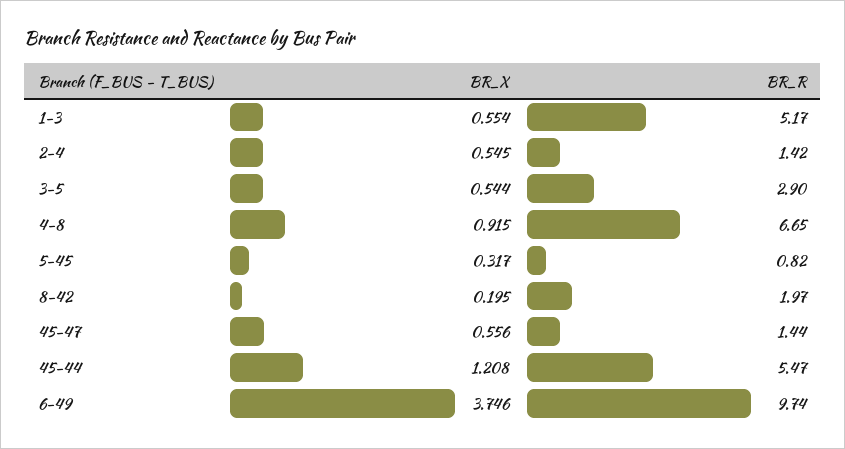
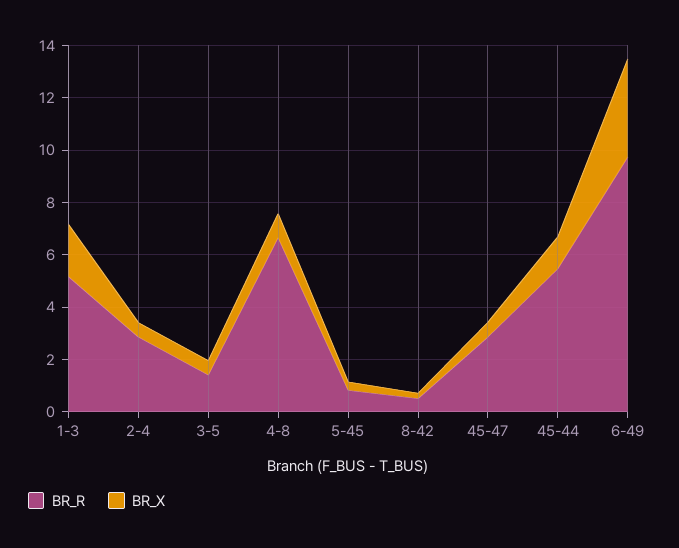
  {
    "BR_X": {
-     "1-3": 0.554,
+     "1-3": 2,
      "2-4": 0.545,
      "3-5": 0.544,
      "4-8": 0.915,
      "5-45": 0.317,
      "8-42": 0.195,
      "45-47": 0.556,
      "45-44": 1.208,
      "6-49": 3.746
    },
    "BR_R": {
      "1-3": 5.17,
-     "2-4": 1.42,
+     "2-4": 3,
-     "3-5": 2.9,
+     "3-5": 1.5,
      "4-8": 6.65,
      "5-45": 0.82,
-     "8-42": 1.97,
+     "8-42": 0.5,
-     "45-47": 1.44,
+     "45-47": 3,
      "45-44": 5.47,
      "6-49": 9.74
    }
  }

